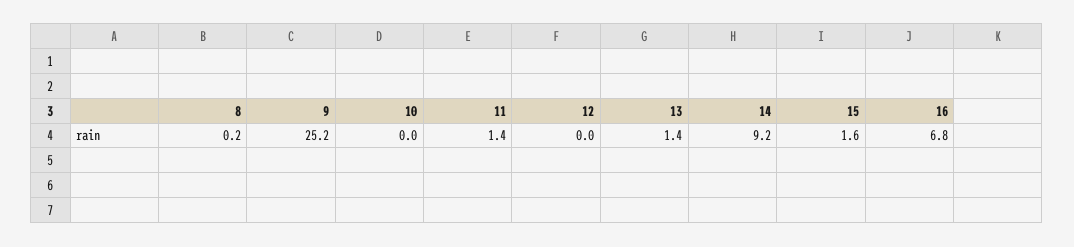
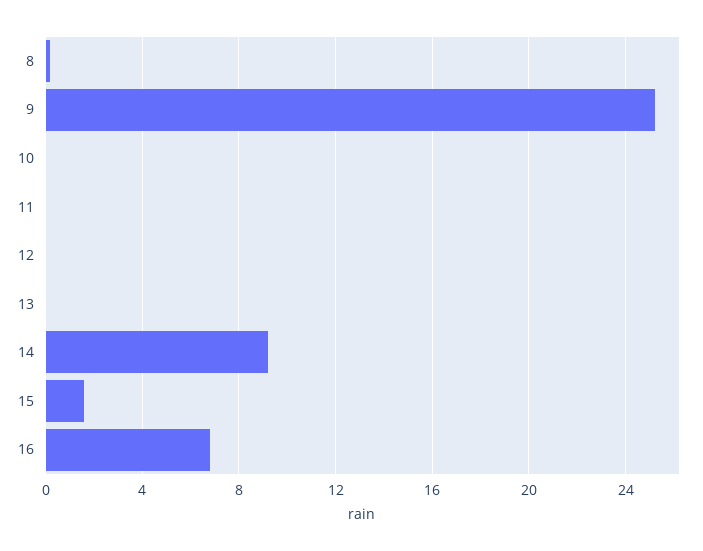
  {
    "8": 0.2,
    "9": 25.2,
    "10": 0,
-   "11": 1.4,
+   "11": 0,
    "12": 0,
-   "13": 1.4,
+   "13": 0,
    "14": 9.2,
    "15": 1.6,
    "16": 6.8
  }

